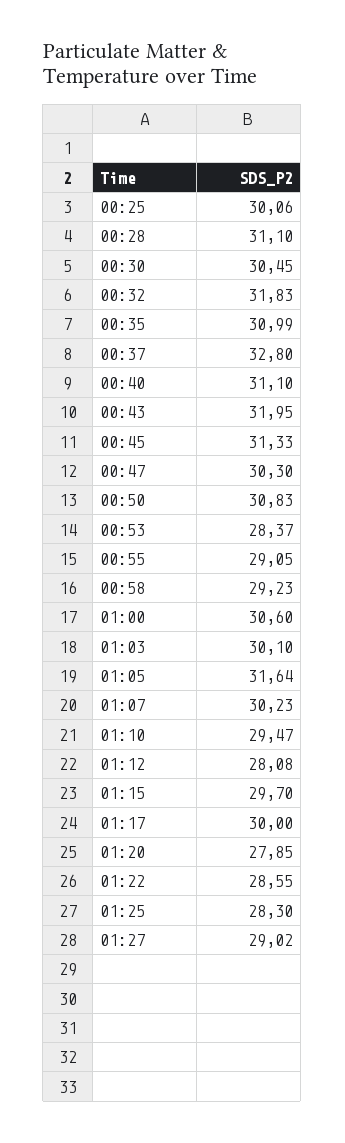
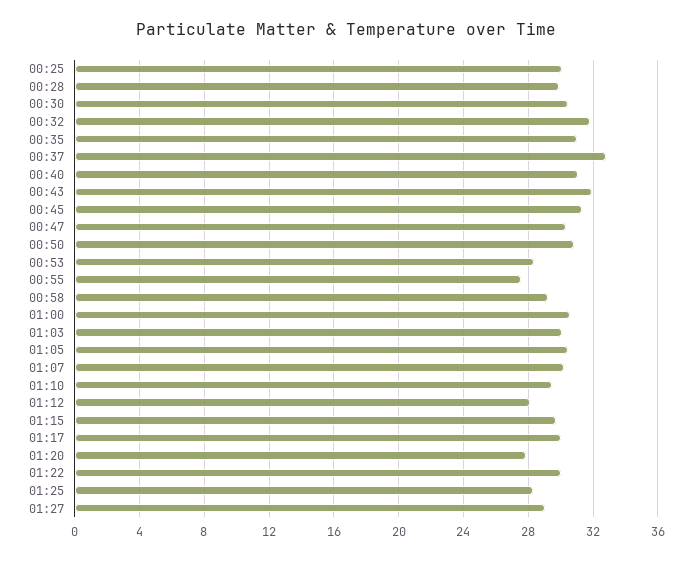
  {
    "00:25": 30.06,
-   "00:28": 31.1,
+   "00:28": 30,
    "00:30": 30.45,
    "00:32": 31.83,
    "00:35": 30.99,
    "00:37": 32.8,
    "00:40": 31.1,
    "00:43": 31.95,
    "00:45": 31.33,
    "00:47": 30.3,
    "00:50": 30.83,
    "00:53": 28.37,
-   "00:55": 29.05,
+   "00:55": 27.5,
    "00:58": 29.23,
    "01:00": 30.6,
    "01:03": 30.1,
-   "01:05": 31.64,
+   "01:05": 30.5,
    "01:07": 30.23,
    "01:10": 29.47,
    "01:12": 28.08,
    "01:15": 29.7,
    "01:17": 30,
    "01:20": 27.85,
-   "01:22": 28.55,
+   "01:22": 30,
    "01:25": 28.3,
    "01:27": 29.02
  }

